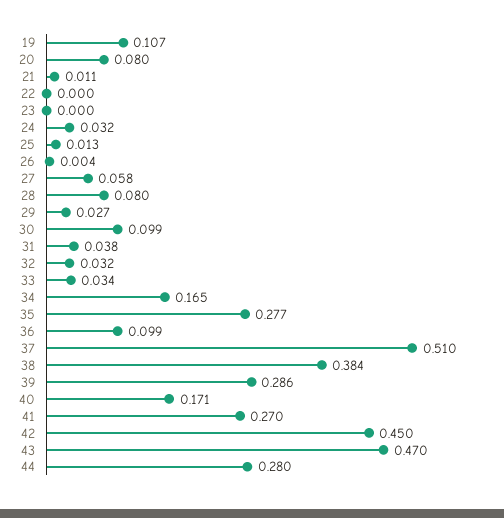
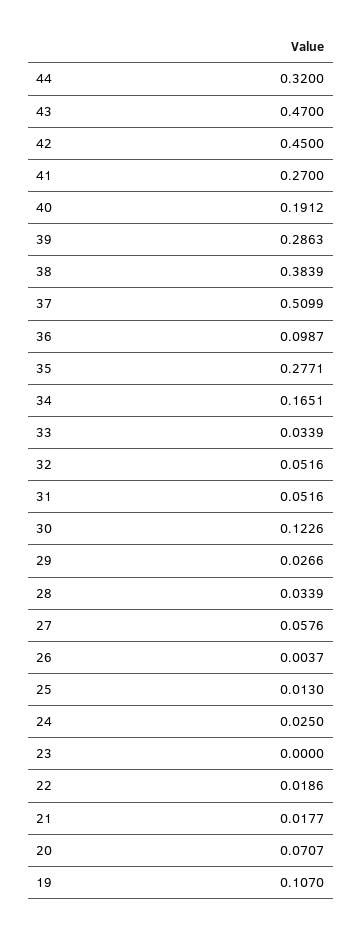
  {
    "19": 0.107,
-   "20": 0.08,
+   "20": 0.0707,
-   "21": 0.011,
+   "21": 0.0177,
-   "22": 0,
+   "22": 0.0186,
    "23": 0,
-   "24": 0.032,
+   "24": 0.025,
    "25": 0.013,
    "26": 0.0037,
    "27": 0.0576,
-   "28": 0.08,
+   "28": 0.0339,
    "29": 0.0266,
-   "30": 0.099,
+   "30": 0.1226,
-   "31": 0.038,
+   "31": 0.0516,
-   "32": 0.032,
+   "32": 0.0516,
    "33": 0.0339,
    "34": 0.1651,
    "35": 0.2771,
    "36": 0.0987,
    "37": 0.5099,
    "38": 0.3839,
    "39": 0.2863,
-   "40": 0.171,
+   "40": 0.1912,
    "41": 0.27,
    "42": 0.45,
    "43": 0.47,
-   "44": 0.28
+   "44": 0.32
  }

